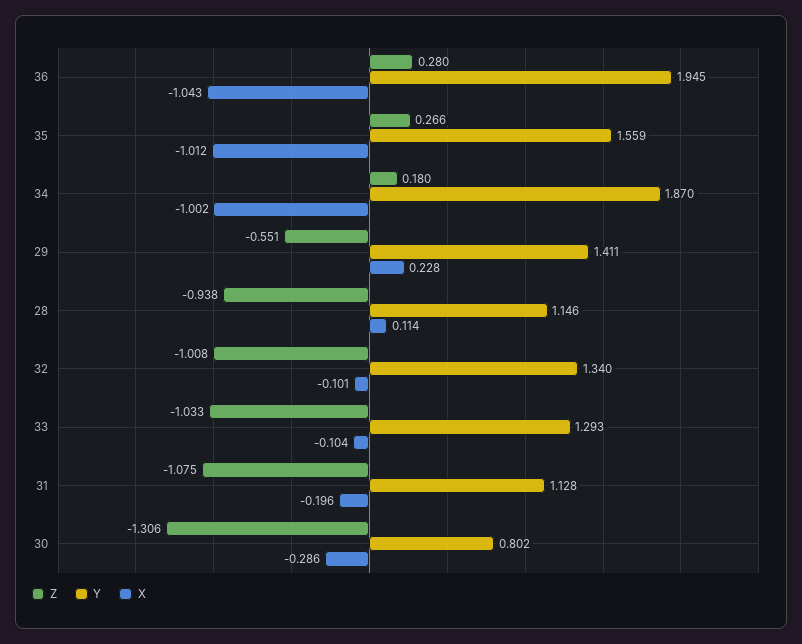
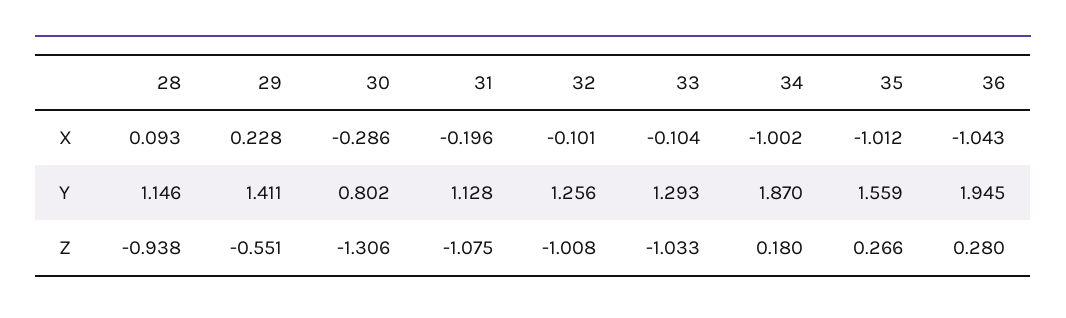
  {
    "Z": {
      "36": 0.28,
      "35": 0.266,
      "34": 0.18,
      "29": -0.551,
      "28": -0.938,
      "32": -1.008,
      "33": -1.033,
      "31": -1.075,
      "30": -1.306
    },
    "Y": {
      "36": 1.945,
      "35": 1.559,
      "34": 1.87,
      "29": 1.411,
      "28": 1.146,
-     "32": 1.34,
+     "32": 1.256,
      "33": 1.293,
      "31": 1.128,
      "30": 0.802
    },
    "X": {
      "36": -1.043,
      "35": -1.012,
      "34": -1.002,
      "29": 0.228,
-     "28": 0.114,
+     "28": 0.093,
      "32": -0.101,
      "33": -0.104,
      "31": -0.196,
      "30": -0.286
    }
  }

